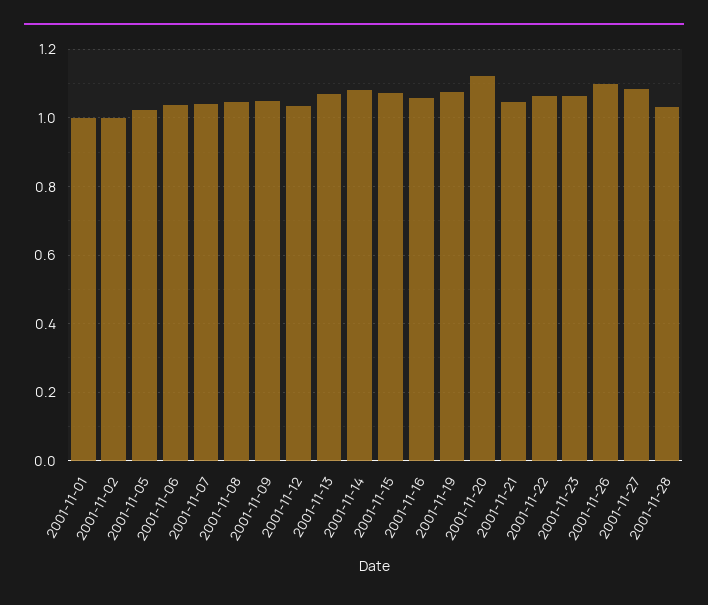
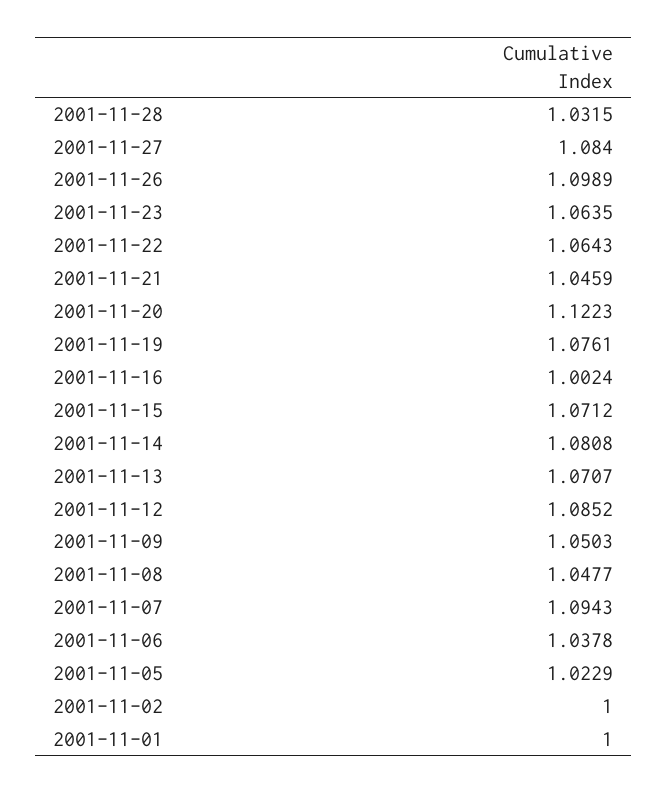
  {
    "2001-11-01": 1,
    "2001-11-02": 1,
    "2001-11-05": 1.0229,
    "2001-11-06": 1.0378,
-   "2001-11-07": 1.04,
+   "2001-11-07": 1.0943,
    "2001-11-08": 1.0477,
    "2001-11-09": 1.0503,
-   "2001-11-12": 1.04,
+   "2001-11-12": 1.0852,
    "2001-11-13": 1.0707,
    "2001-11-14": 1.0808,
    "2001-11-15": 1.0712,
-   "2001-11-16": 1.06,
+   "2001-11-16": 1.0024,
    "2001-11-19": 1.0761,
    "2001-11-20": 1.1223,
    "2001-11-21": 1.0459,
    "2001-11-22": 1.0643,
    "2001-11-23": 1.0635,
    "2001-11-26": 1.0989,
    "2001-11-27": 1.084,
    "2001-11-28": 1.0315
  }

